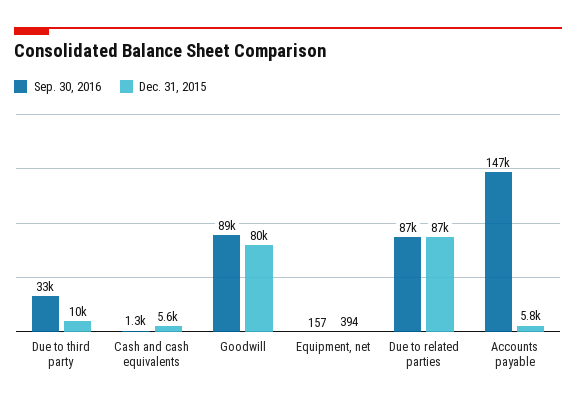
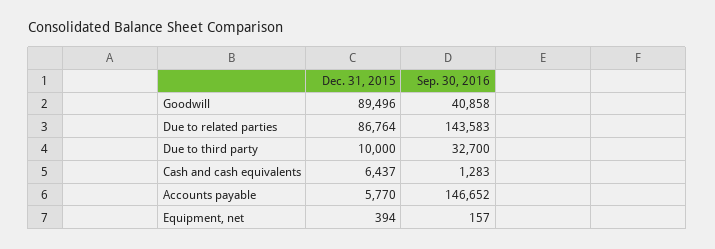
  {
    "Sep. 30, 2016": {
      "Due to third party": 32700,
      "Cash and cash equivalents": 1283,
-     "Goodwill": 89000,
+     "Goodwill": 40858,
      "Equipment, net": 157,
-     "Due to related parties": 87000,
+     "Due to related parties": 143583,
      "Accounts payable": 146652
    },
    "Dec. 31, 2015": {
      "Due to third party": 10000,
-     "Cash and cash equivalents": 5600,
+     "Cash and cash equivalents": 6437,
-     "Goodwill": 80000,
+     "Goodwill": 89496,
      "Equipment, net": 394,
      "Due to related parties": 86764,
      "Accounts payable": 5770
    }
  }

